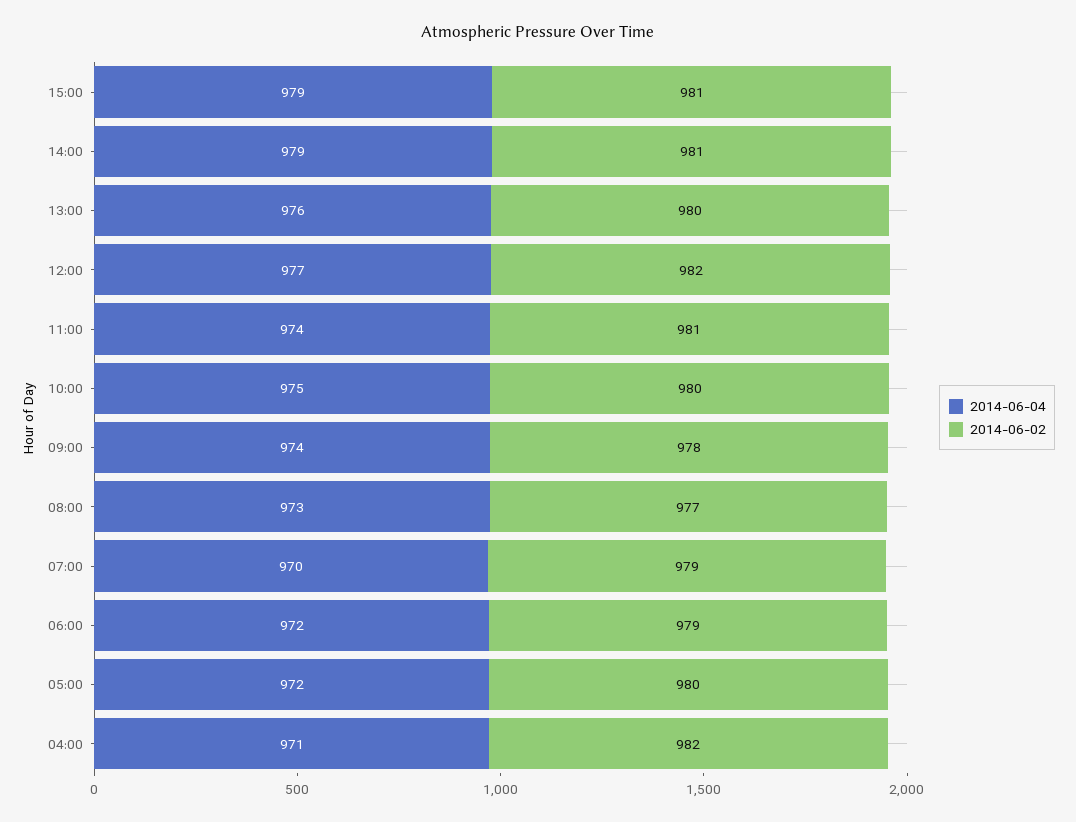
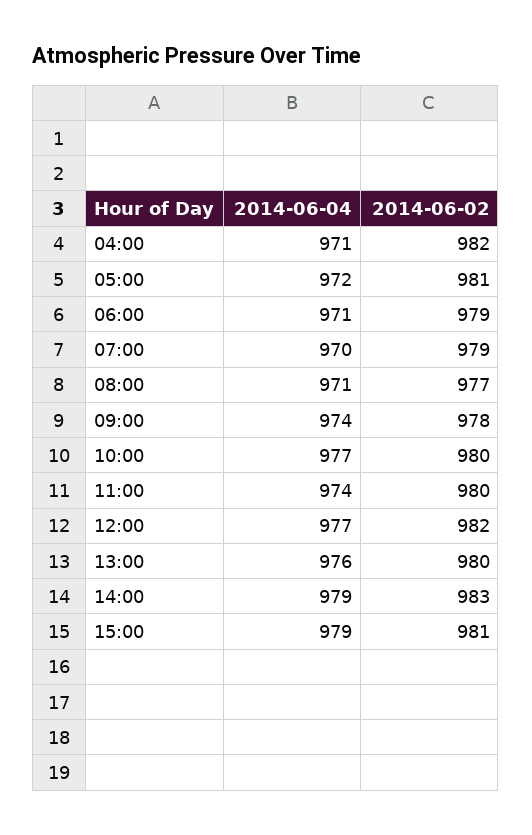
  {
    "2014-06-04": {
      "15:00": 979,
      "14:00": 979,
      "13:00": 976,
      "12:00": 977,
      "11:00": 974,
-     "10:00": 975,
+     "10:00": 977,
      "09:00": 974,
-     "08:00": 973,
+     "08:00": 971,
      "07:00": 970,
-     "06:00": 972,
+     "06:00": 971,
      "05:00": 972,
      "04:00": 971
    },
    "2014-06-02": {
      "15:00": 981,
-     "14:00": 981,
+     "14:00": 983,
      "13:00": 980,
      "12:00": 982,
-     "11:00": 981,
+     "11:00": 980,
      "10:00": 980,
      "09:00": 978,
      "08:00": 977,
      "07:00": 979,
      "06:00": 979,
-     "05:00": 980,
+     "05:00": 981,
      "04:00": 982
    }
  }

